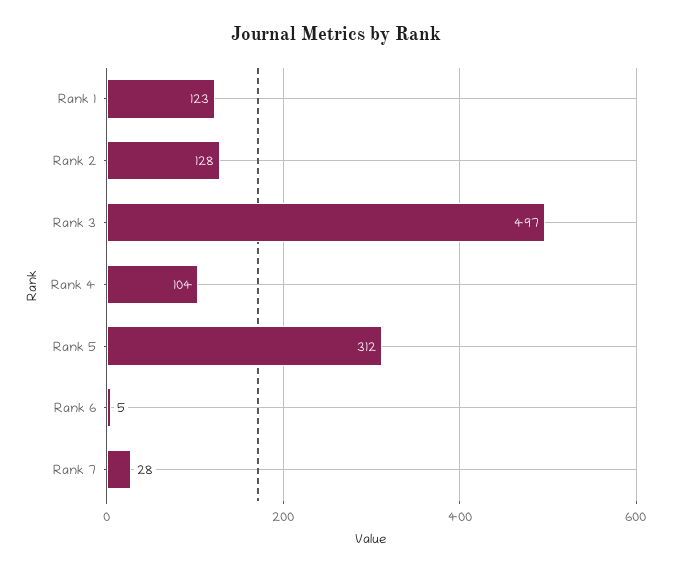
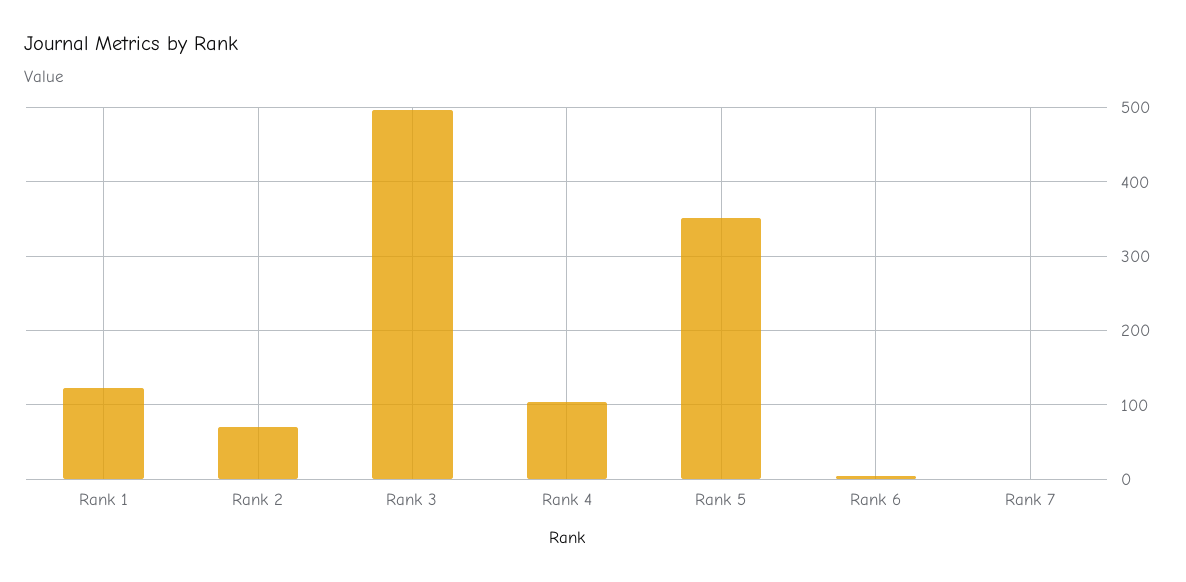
  {
    "Rank 1": 123,
-   "Rank 2": 128,
+   "Rank 2": 70,
    "Rank 3": 497,
    "Rank 4": 104,
-   "Rank 5": 312,
+   "Rank 5": 350,
    "Rank 6": 5,
-   "Rank 7": 28
+   "Rank 7": 0
  }

